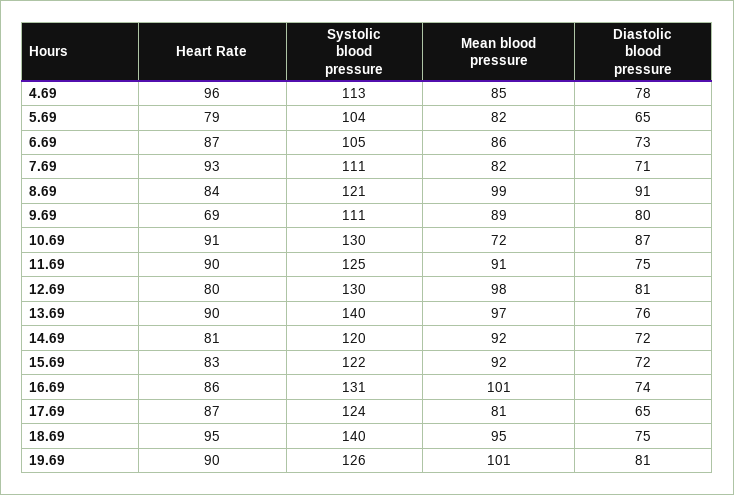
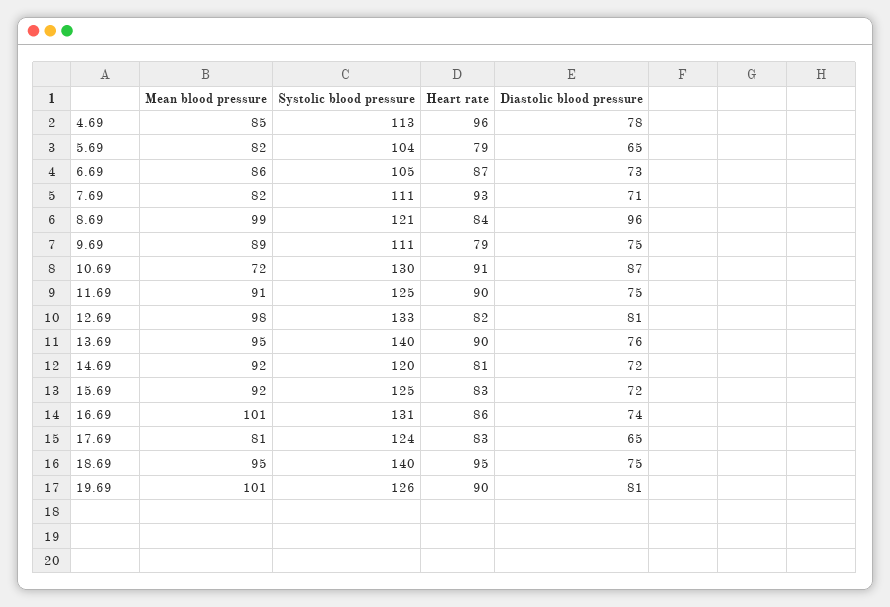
  {
    "Heart Rate": {
      "4.69": 96,
      "5.69": 79,
      "6.69": 87,
      "7.69": 93,
      "8.69": 84,
-     "9.69": 69,
+     "9.69": 79,
      "10.69": 91,
      "11.69": 90,
-     "12.69": 80,
+     "12.69": 82,
      "13.69": 90,
      "14.69": 81,
      "15.69": 83,
      "16.69": 86,
-     "17.69": 87,
+     "17.69": 83,
      "18.69": 95,
      "19.69": 90
    },
    "Systolic blood pressure": {
      "4.69": 113,
      "5.69": 104,
      "6.69": 105,
      "7.69": 111,
      "8.69": 121,
      "9.69": 111,
      "10.69": 130,
      "11.69": 125,
-     "12.69": 130,
+     "12.69": 133,
      "13.69": 140,
      "14.69": 120,
-     "15.69": 122,
+     "15.69": 125,
      "16.69": 131,
      "17.69": 124,
      "18.69": 140,
      "19.69": 126
    },
    "Mean blood pressure": {
      "4.69": 85,
      "5.69": 82,
      "6.69": 86,
      "7.69": 82,
      "8.69": 99,
      "9.69": 89,
      "10.69": 72,
      "11.69": 91,
      "12.69": 98,
-     "13.69": 97,
+     "13.69": 95,
      "14.69": 92,
      "15.69": 92,
      "16.69": 101,
      "17.69": 81,
      "18.69": 95,
      "19.69": 101
    },
    "Diastolic blood pressure": {
      "4.69": 78,
      "5.69": 65,
      "6.69": 73,
      "7.69": 71,
-     "8.69": 91,
+     "8.69": 96,
-     "9.69": 80,
+     "9.69": 75,
      "10.69": 87,
      "11.69": 75,
      "12.69": 81,
      "13.69": 76,
      "14.69": 72,
      "15.69": 72,
      "16.69": 74,
      "17.69": 65,
      "18.69": 75,
      "19.69": 81
    }
  }

